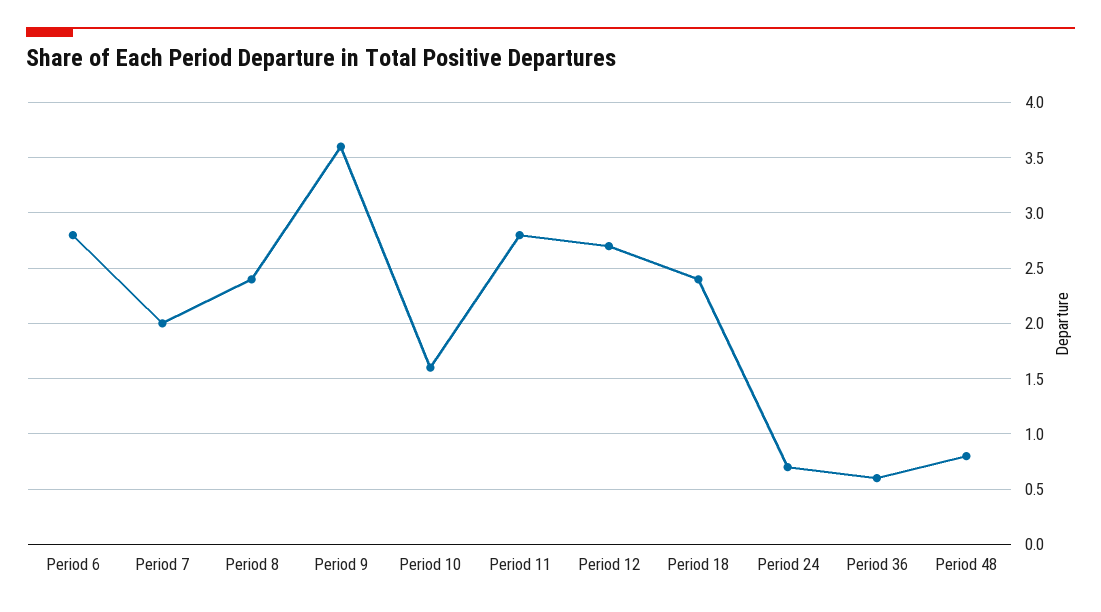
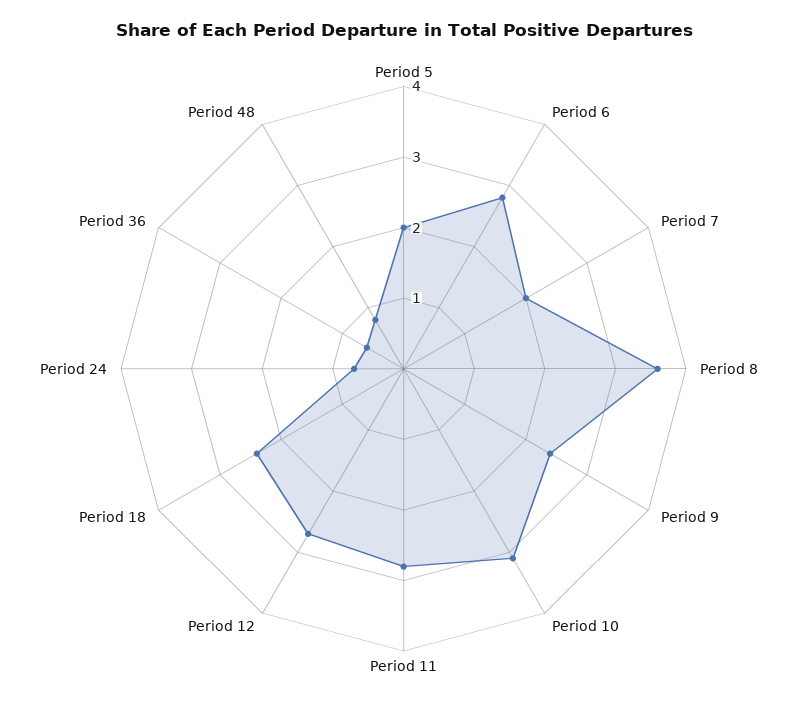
  {
    "Period 6": 2.8,
    "Period 7": 2,
-   "Period 8": 2.4,
+   "Period 8": 3.5,
-   "Period 9": 3.6,
+   "Period 9": 2.5,
-   "Period 10": 1.6,
+   "Period 10": 3,
    "Period 11": 2.8,
    "Period 12": 2.7,
    "Period 18": 2.4,
    "Period 24": 0.7,
    "Period 36": 0.6,
-   "Period 48": 0.8
+   "Period 48": 0.8,
+   "Period 5": 2
  }

